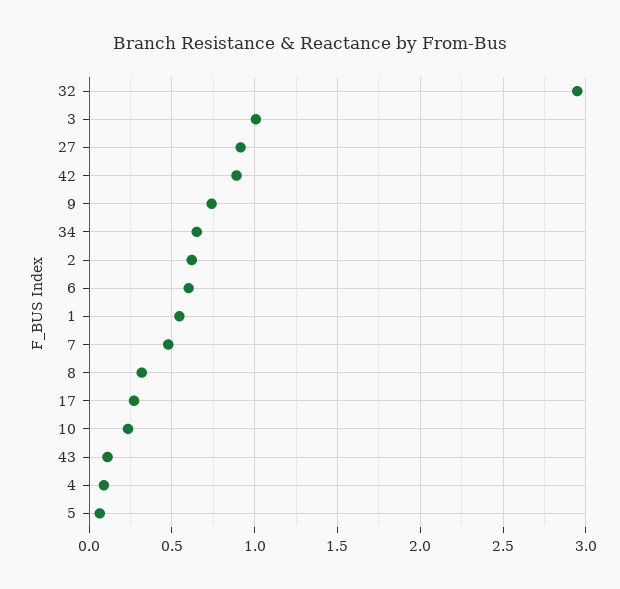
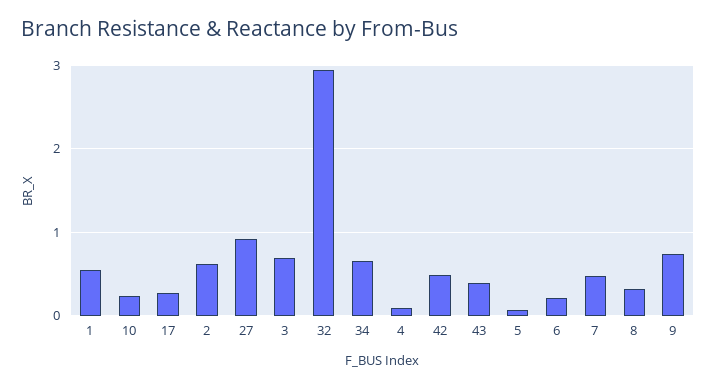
  {
    "32": 2.95,
-   "3": 1,
+   "3": 0.7,
    "27": 0.9,
-   "42": 0.9,
+   "42": 0.5,
    "9": 0.75,
    "34": 0.65,
    "2": 0.6,
-   "6": 0.6,
+   "6": 0.2,
    "1": 0.55,
    "7": 0.5,
    "8": 0.3,
    "17": 0.25,
    "10": 0.25,
-   "43": 0.1,
+   "43": 0.4,
    "4": 0.1,
    "5": 0.05
  }

